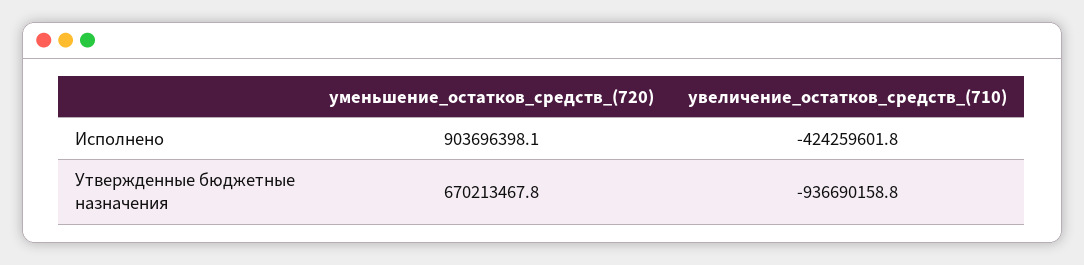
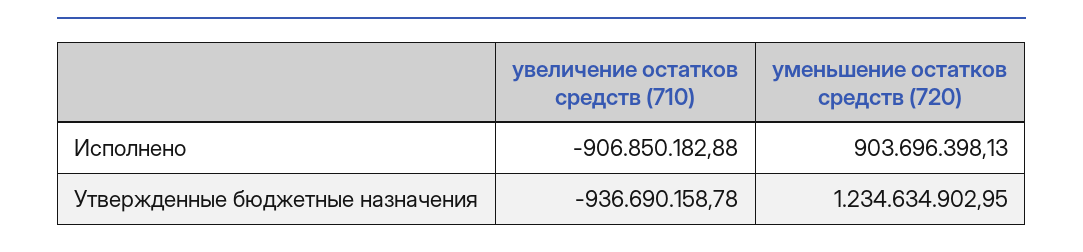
  {
    "уменьшение_остатков_средств_(720)": {
      "Исполнено": 903696398.13,
-     "Утвержденные бюджетные назначения": 670213467.8
+     "Утвержденные бюджетные назначения": 1234634902.95
    },
    "увеличение_остатков_средств_(710)": {
-     "Исполнено": -424259601.8,
+     "Исполнено": -906850182.88,
      "Утвержденные бюджетные назначения": -936690158.78
    }
  }

